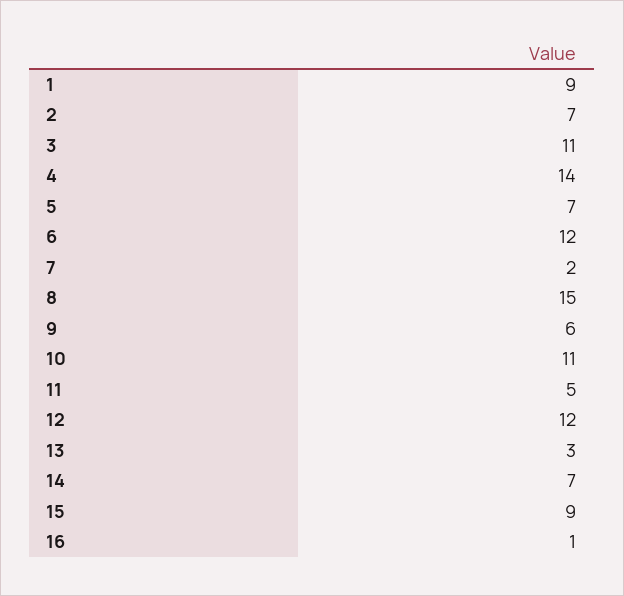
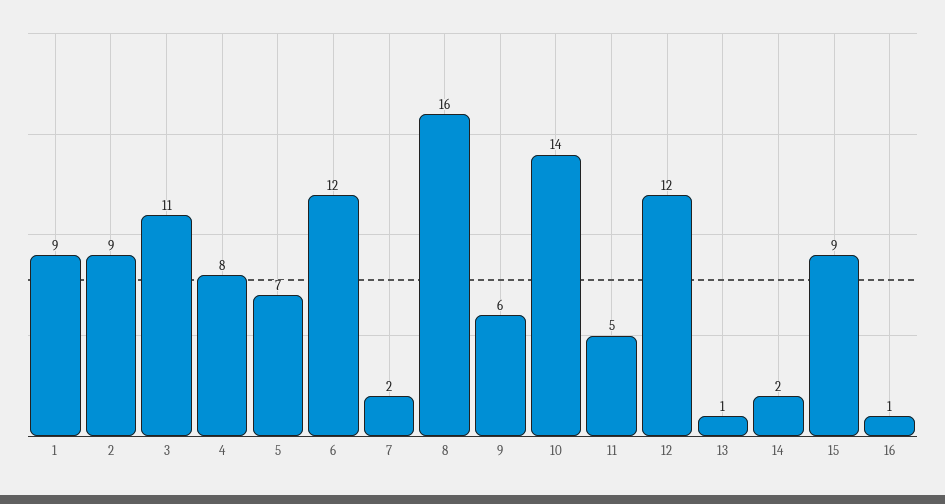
  {
    "1": 9,
-   "2": 7,
+   "2": 9,
    "3": 11,
-   "4": 14,
+   "4": 8,
    "5": 7,
    "6": 12,
    "7": 2,
-   "8": 15,
+   "8": 16,
    "9": 6,
-   "10": 11,
+   "10": 14,
    "11": 5,
    "12": 12,
-   "13": 3,
+   "13": 1,
-   "14": 7,
+   "14": 2,
    "15": 9,
    "16": 1
  }

